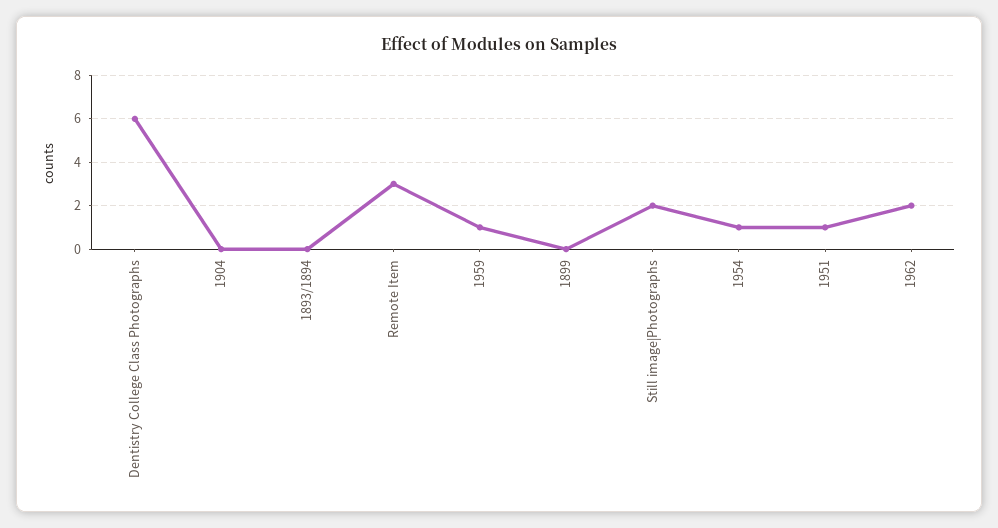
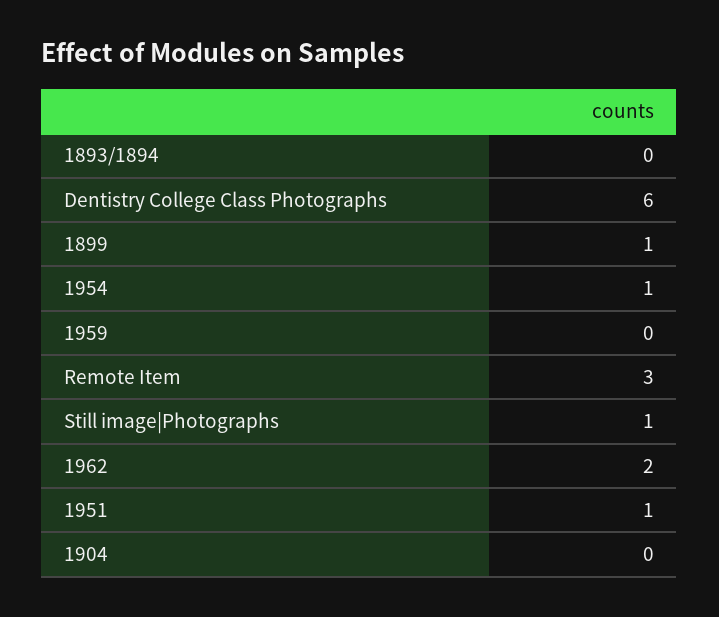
  {
    "Dentistry College Class Photographs": 6,
    "1904": 0,
    "1893/1894": 0,
    "Remote Item": 3,
-   "1959": 1,
+   "1959": 0,
-   "1899": 0,
+   "1899": 1,
-   "Still image|Photographs": 2,
+   "Still image|Photographs": 1,
    "1954": 1,
    "1951": 1,
    "1962": 2
  }

